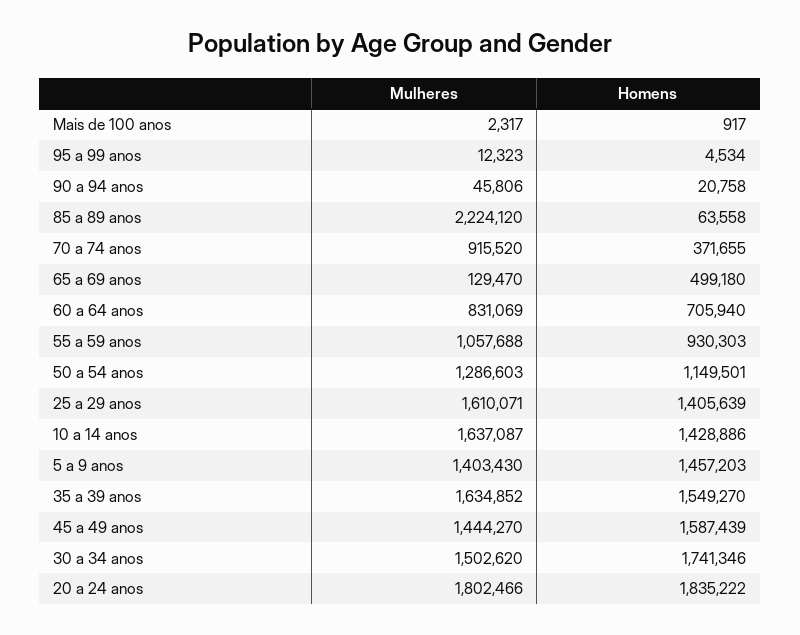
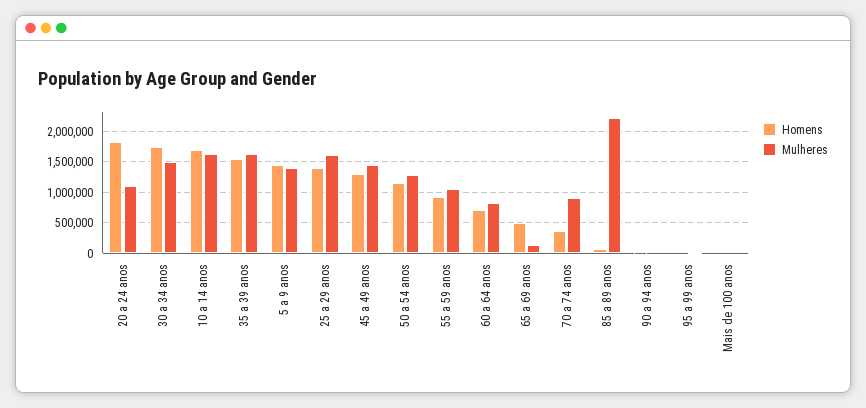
  {
    "Mulheres": {
      "Mais de 100 anos": 2317,
      "95 a 99 anos": 12323,
      "90 a 94 anos": 45806,
      "85 a 89 anos": 2224120,
      "70 a 74 anos": 915520,
      "65 a 69 anos": 129470,
      "60 a 64 anos": 831069,
      "55 a 59 anos": 1057688,
      "50 a 54 anos": 1286603,
      "25 a 29 anos": 1610071,
      "10 a 14 anos": 1637087,
      "5 a 9 anos": 1403430,
      "35 a 39 anos": 1634852,
      "45 a 49 anos": 1444270,
      "30 a 34 anos": 1502620,
-     "20 a 24 anos": 1802466
+     "20 a 24 anos": 1100000
    },
    "Homens": {
      "Mais de 100 anos": 917,
      "95 a 99 anos": 4534,
      "90 a 94 anos": 20758,
      "85 a 89 anos": 63558,
      "70 a 74 anos": 371655,
      "65 a 69 anos": 499180,
      "60 a 64 anos": 705940,
      "55 a 59 anos": 930303,
      "50 a 54 anos": 1149501,
      "25 a 29 anos": 1405639,
-     "10 a 14 anos": 1428886,
+     "10 a 14 anos": 1700000,
      "5 a 9 anos": 1457203,
      "35 a 39 anos": 1549270,
-     "45 a 49 anos": 1587439,
+     "45 a 49 anos": 1300000,
      "30 a 34 anos": 1741346,
      "20 a 24 anos": 1835222
    }
  }

